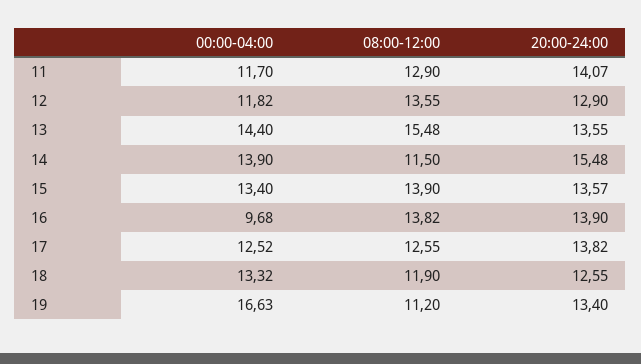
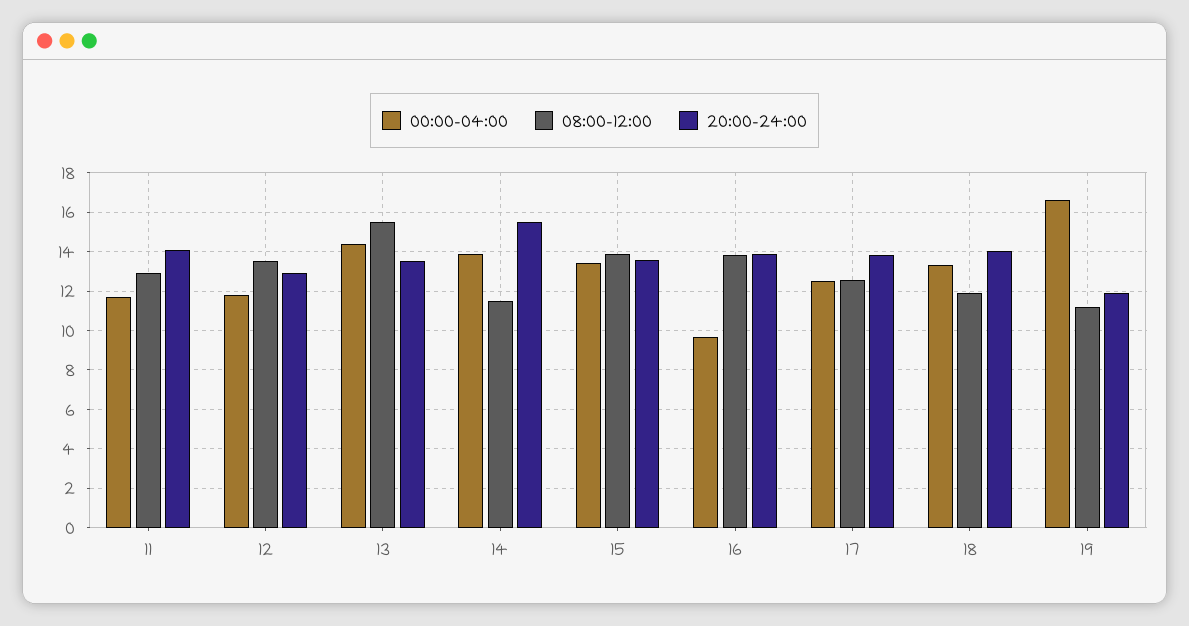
  {
    "00:00-04:00": {
      "11": 11.7,
      "12": 11.82,
      "13": 14.4,
      "14": 13.9,
      "15": 13.4,
      "16": 9.68,
      "17": 12.52,
      "18": 13.32,
      "19": 16.63
    },
    "08:00-12:00": {
      "11": 12.9,
      "12": 13.55,
      "13": 15.48,
      "14": 11.5,
      "15": 13.9,
      "16": 13.82,
      "17": 12.55,
      "18": 11.9,
      "19": 11.2
    },
    "20:00-24:00": {
      "11": 14.07,
      "12": 12.9,
      "13": 13.55,
      "14": 15.48,
      "15": 13.57,
      "16": 13.9,
      "17": 13.82,
-     "18": 12.55,
+     "18": 14,
-     "19": 13.4
+     "19": 12
    }
  }

